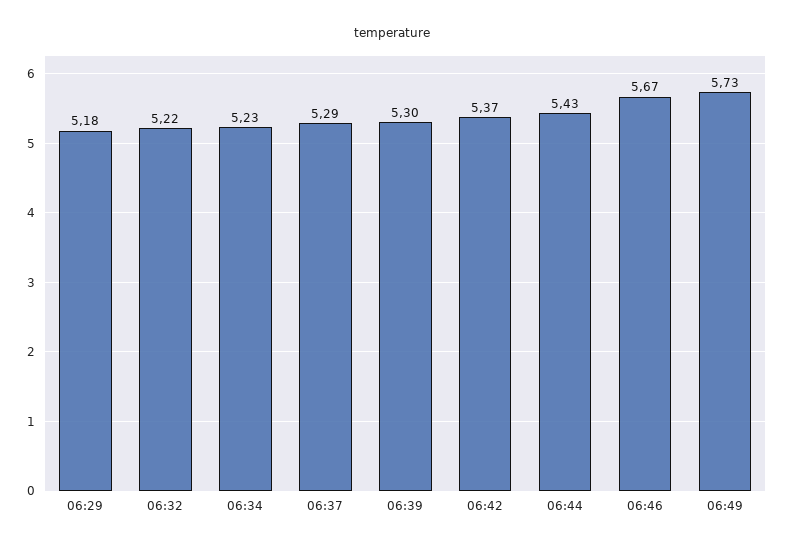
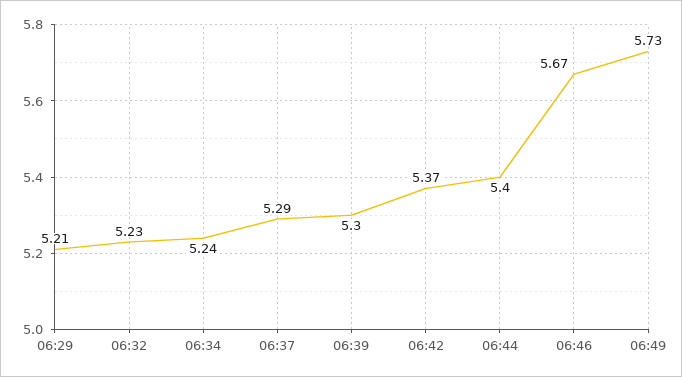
  {
-   "06:29": 5.18,
+   "06:29": 5.21,
-   "06:32": 5.22,
+   "06:32": 5.23,
-   "06:34": 5.23,
+   "06:34": 5.24,
    "06:37": 5.29,
    "06:39": 5.3,
    "06:42": 5.37,
-   "06:44": 5.43,
+   "06:44": 5.4,
    "06:46": 5.67,
    "06:49": 5.73
  }

